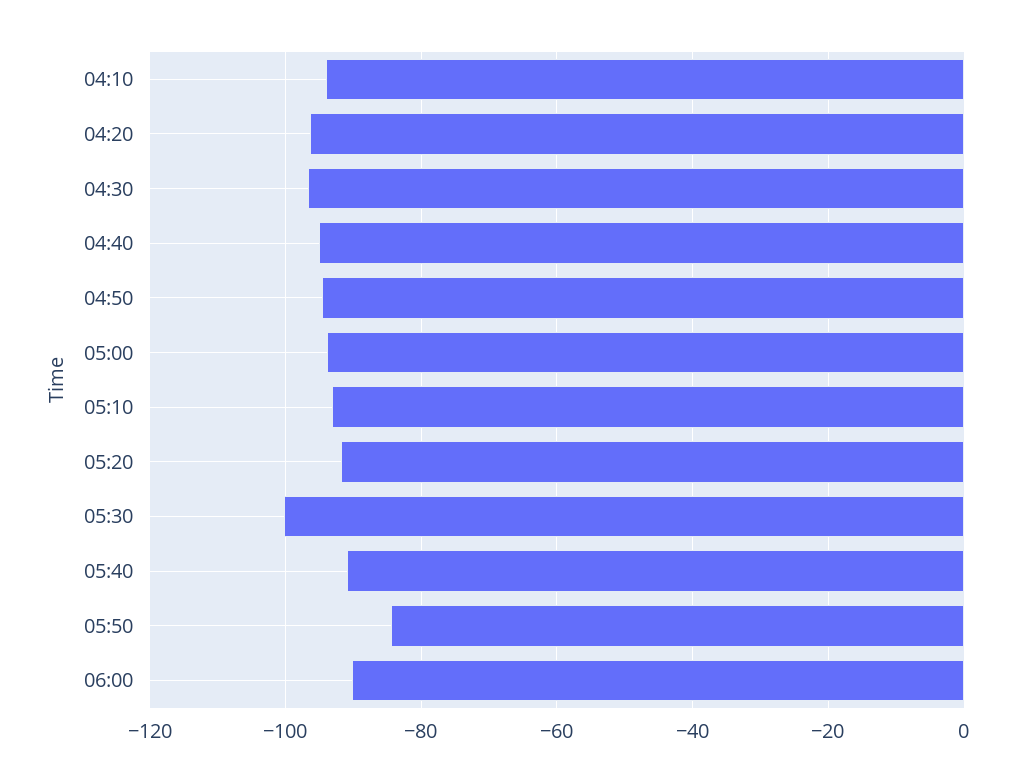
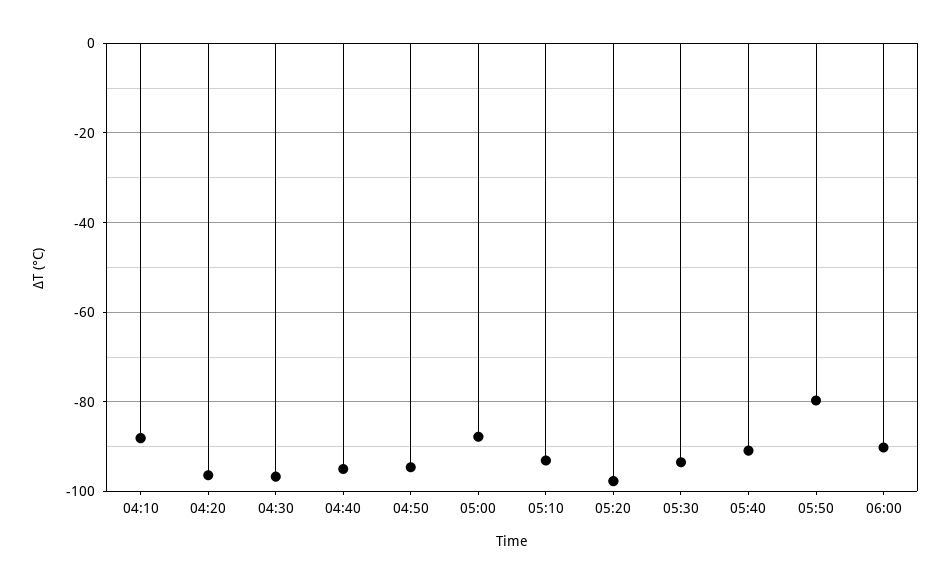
  {
-   "04:10": -94,
+   "04:10": -88,
    "04:20": -96,
    "04:30": -96,
    "04:40": -96,
    "04:50": -94,
-   "05:00": -94,
+   "05:00": -88,
    "05:10": -94,
-   "05:20": -92,
+   "05:20": -98,
-   "05:30": -100,
+   "05:30": -94,
    "05:40": -90,
-   "05:50": -84,
+   "05:50": -80,
    "06:00": -90
  }

